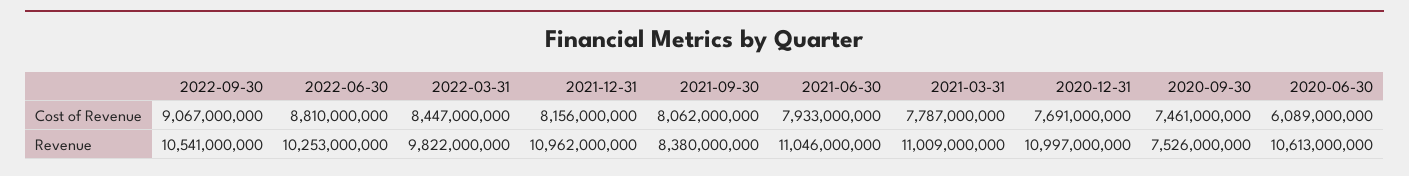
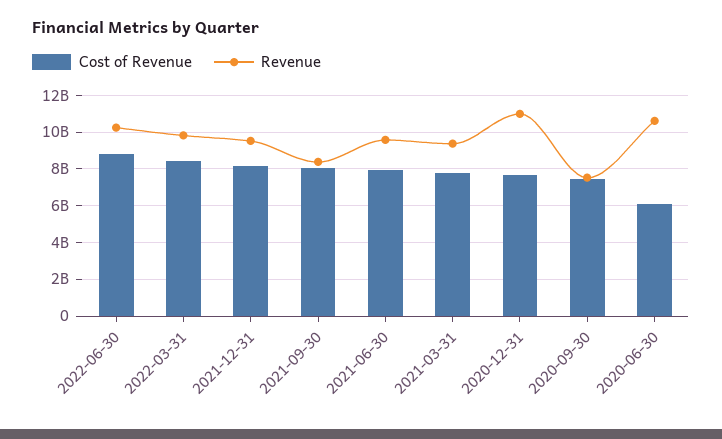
  {
    "Cost of Revenue": {
-     "2022-09-30": 9067000000,
      "2022-06-30": 8810000000,
      "2022-03-31": 8447000000,
      "2021-12-31": 8156000000,
      "2021-09-30": 8062000000,
      "2021-06-30": 7933000000,
      "2021-03-31": 7787000000,
      "2020-12-31": 7691000000,
      "2020-09-30": 7461000000,
      "2020-06-30": 6089000000
    },
    "Revenue": {
-     "2022-09-30": 10541000000,
      "2022-06-30": 10253000000,
      "2022-03-31": 9822000000,
-     "2021-12-31": 10962000000,
+     "2021-12-31": 9500000000,
      "2021-09-30": 8380000000,
-     "2021-06-30": 11046000000,
+     "2021-06-30": 9500000000,
-     "2021-03-31": 11009000000,
+     "2021-03-31": 9500000000,
      "2020-12-31": 10997000000,
      "2020-09-30": 7526000000,
      "2020-06-30": 10613000000
    }
  }

